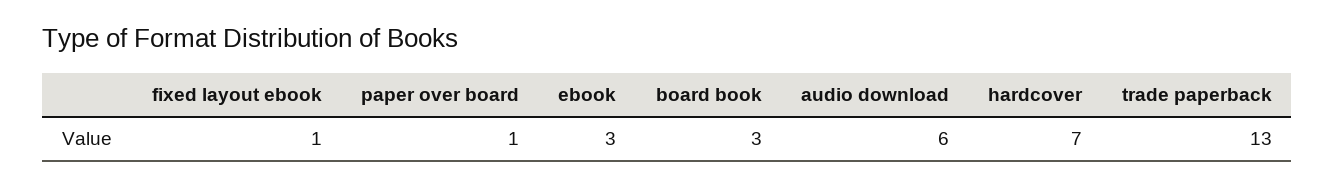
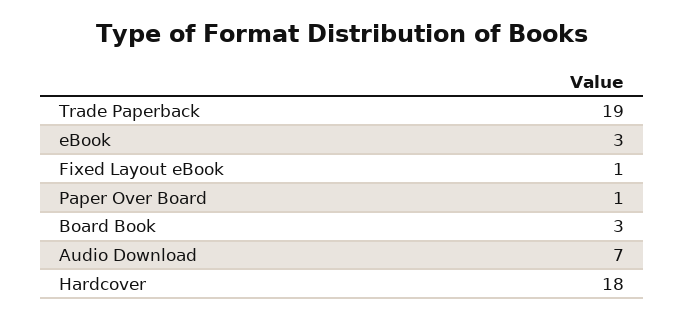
  {
    "fixed layout ebook": 1,
    "paper over board": 1,
    "ebook": 3,
    "board book": 3,
-   "audio download": 6,
+   "audio download": 7,
-   "hardcover": 7,
+   "hardcover": 18,
-   "trade paperback": 13
+   "trade paperback": 19
  }

